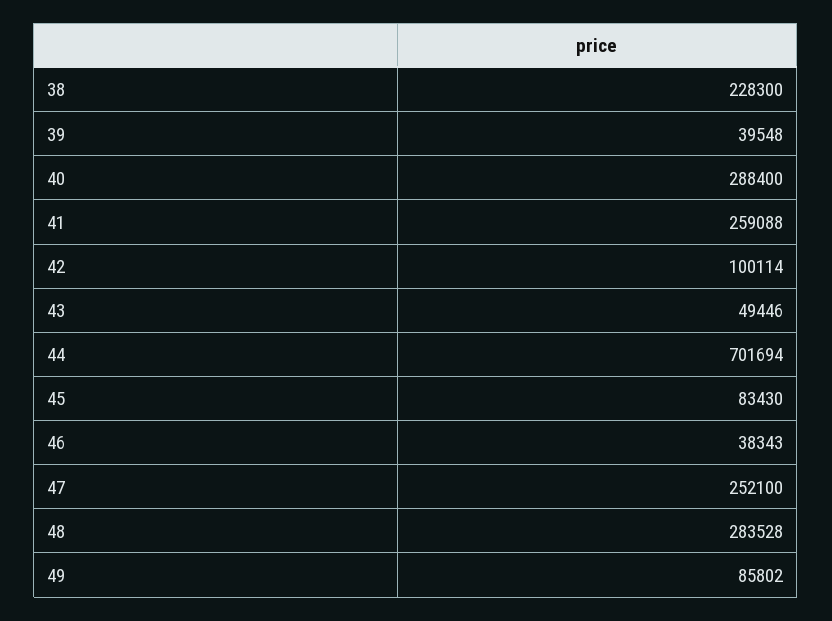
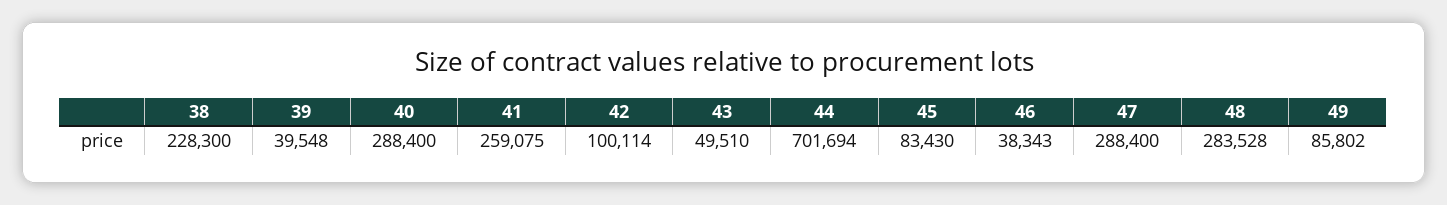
  {
    "38": 228300,
    "39": 39548,
    "40": 288400,
-   "41": 259088,
+   "41": 259075,
    "42": 100114,
-   "43": 49446,
+   "43": 49510,
    "44": 701694,
    "45": 83430,
    "46": 38343,
-   "47": 252100,
+   "47": 288400,
    "48": 283528,
    "49": 85802
  }

